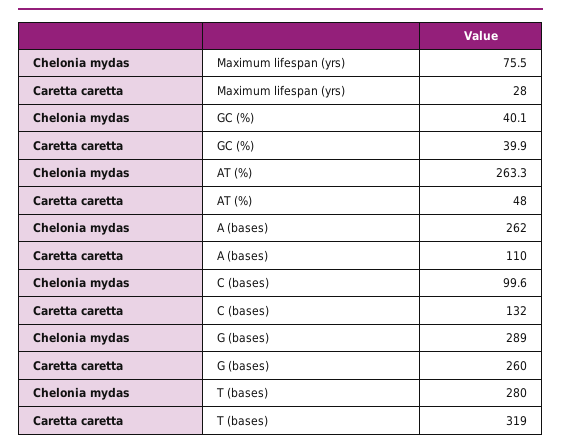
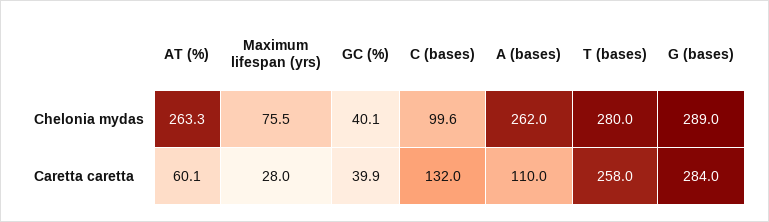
  {
    "Chelonia mydas": {
      "Maximum lifespan (yrs)": 75.5,
      "GC (%)": 40.1,
      "AT (%)": 263.3,
      "A (bases)": 262,
      "C (bases)": 99.6,
      "G (bases)": 289,
      "T (bases)": 280
    },
    "Caretta caretta": {
      "Maximum lifespan (yrs)": 28,
      "GC (%)": 39.9,
-     "AT (%)": 48,
+     "AT (%)": 60.1,
      "A (bases)": 110,
      "C (bases)": 132,
-     "G (bases)": 260,
+     "G (bases)": 284,
-     "T (bases)": 319
+     "T (bases)": 258
    }
  }

